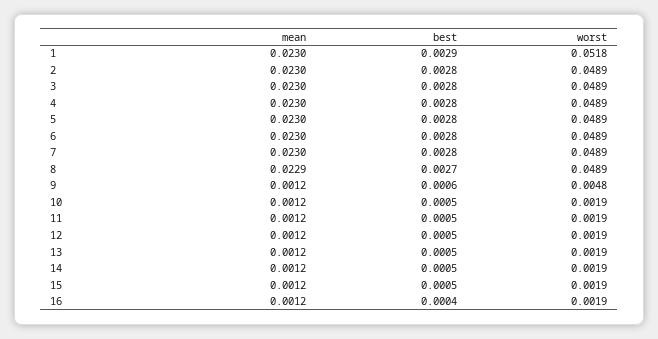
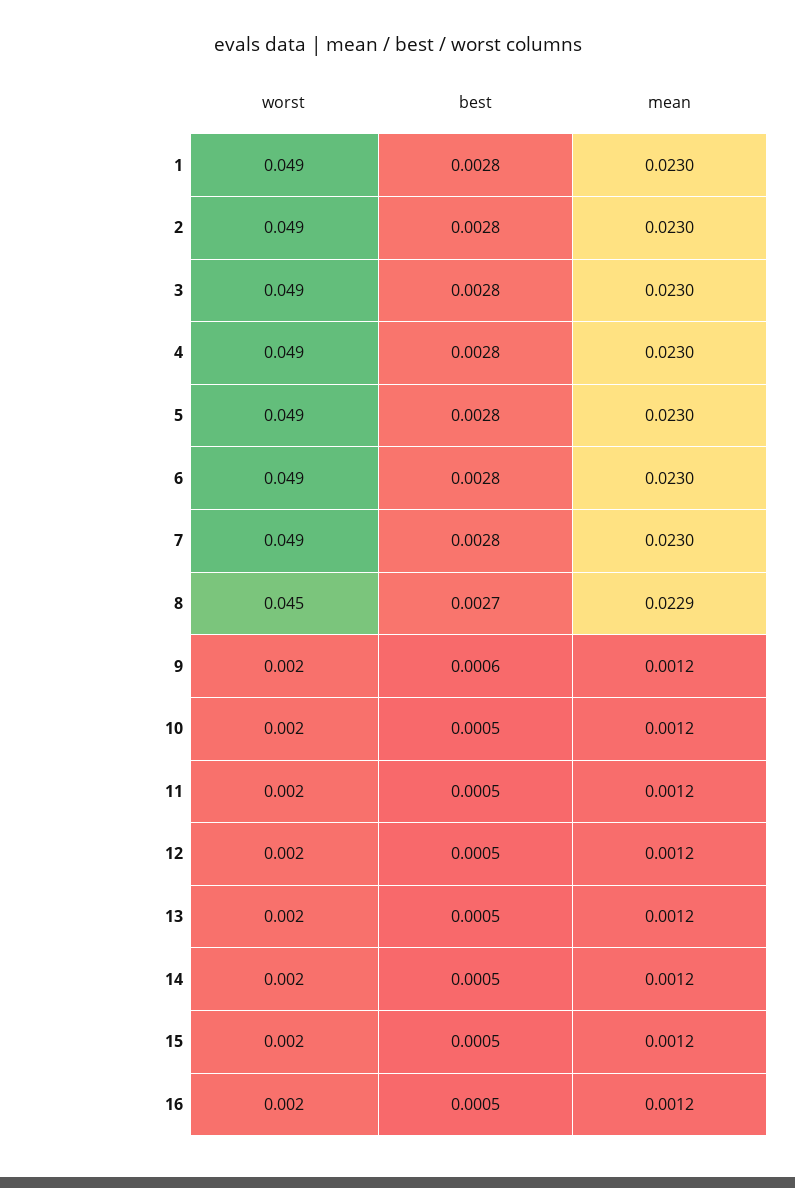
  {
    "mean": {
      "1": 0.023,
      "2": 0.023,
      "3": 0.023,
      "4": 0.023,
      "5": 0.023,
      "6": 0.023,
      "7": 0.023,
      "8": 0.0229,
      "9": 0.0012,
      "10": 0.0012,
      "11": 0.0012,
      "12": 0.0012,
      "13": 0.0012,
      "14": 0.0012,
      "15": 0.0012,
      "16": 0.0012
    },
    "best": {
-     "1": 0.0029,
+     "1": 0.0028,
      "2": 0.0028,
      "3": 0.0028,
      "4": 0.0028,
      "5": 0.0028,
      "6": 0.0028,
      "7": 0.0028,
      "8": 0.0027,
      "9": 0.0006,
      "10": 0.0005,
      "11": 0.0005,
      "12": 0.0005,
      "13": 0.0005,
      "14": 0.0005,
      "15": 0.0005,
-     "16": 0.0004
+     "16": 0.0005
    },
    "worst": {
-     "1": 0.0518,
+     "1": 0.049,
      "2": 0.0489,
      "3": 0.0489,
      "4": 0.0489,
      "5": 0.0489,
      "6": 0.0489,
      "7": 0.0489,
-     "8": 0.0489,
+     "8": 0.045,
-     "9": 0.0048,
+     "9": 0.002,
      "10": 0.0019,
      "11": 0.0019,
      "12": 0.0019,
      "13": 0.0019,
      "14": 0.0019,
      "15": 0.0019,
      "16": 0.0019
    }
  }

